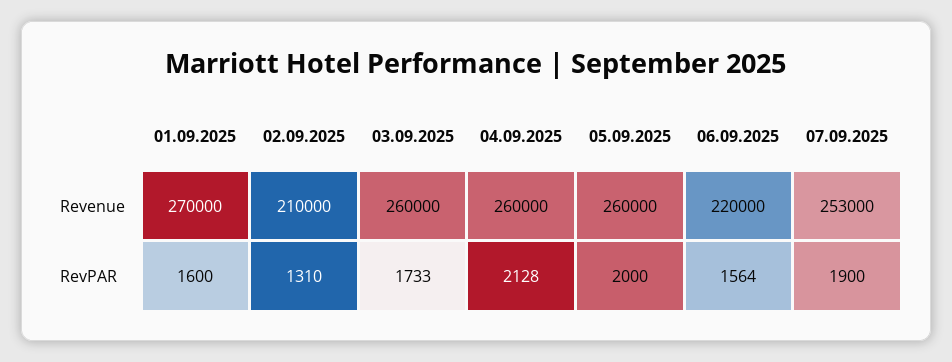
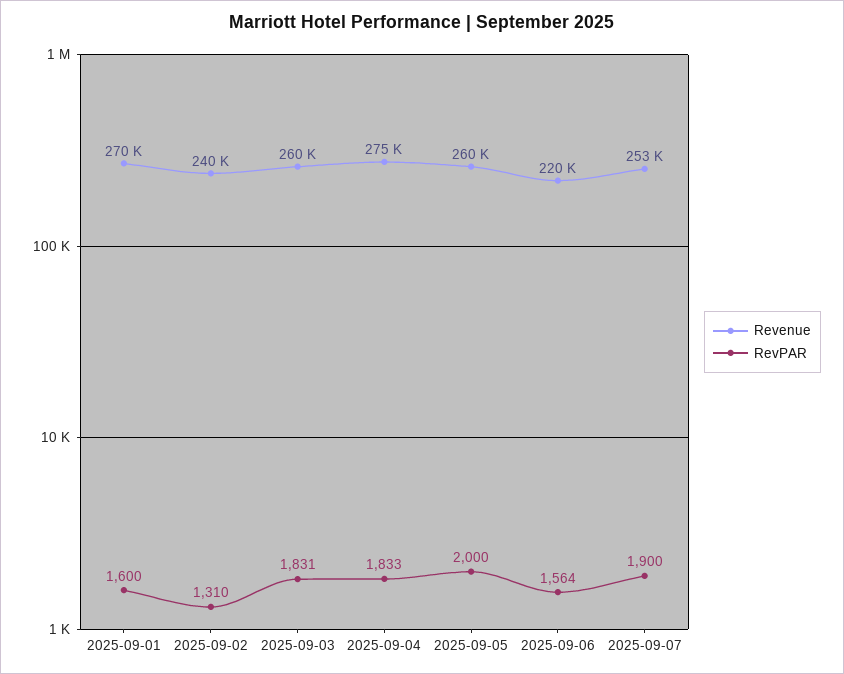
  {
    "Revenue": {
      "01.09.2025": 270000,
-     "02.09.2025": 210000,
+     "02.09.2025": 240000,
      "03.09.2025": 260000,
-     "04.09.2025": 260000,
+     "04.09.2025": 275000,
      "05.09.2025": 260000,
      "06.09.2025": 220000,
      "07.09.2025": 253000
    },
    "RevPAR": {
      "01.09.2025": 1600,
      "02.09.2025": 1310,
-     "03.09.2025": 1733,
+     "03.09.2025": 1831,
-     "04.09.2025": 2128,
+     "04.09.2025": 1833,
      "05.09.2025": 2000,
      "06.09.2025": 1564,
      "07.09.2025": 1900
    }
  }

